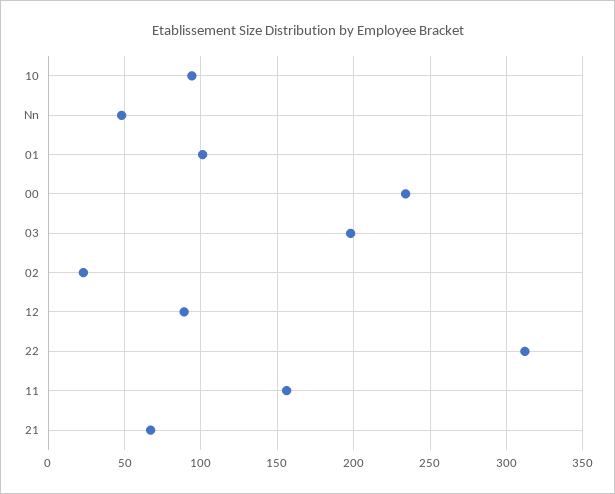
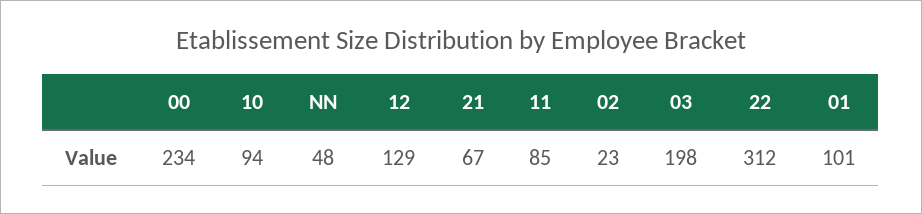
  {
    "10": 94,
    "Nn": 48,
    "01": 101,
    "00": 234,
    "03": 198,
    "02": 23,
-   "12": 90,
+   "12": 129,
    "22": 312,
-   "11": 155,
+   "11": 85,
    "21": 67
  }

